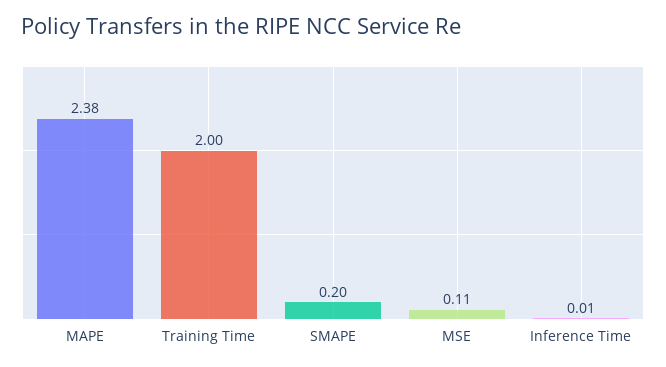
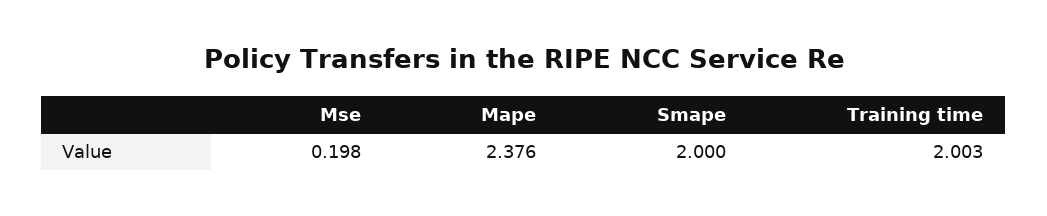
  {
    "MAPE": 2.376,
    "Training Time": 2.003,
-   "SMAPE": 0.2,
+   "SMAPE": 2,
-   "MSE": 0.11,
+   "MSE": 0.198
-   "Inference Time": 0.01
  }

